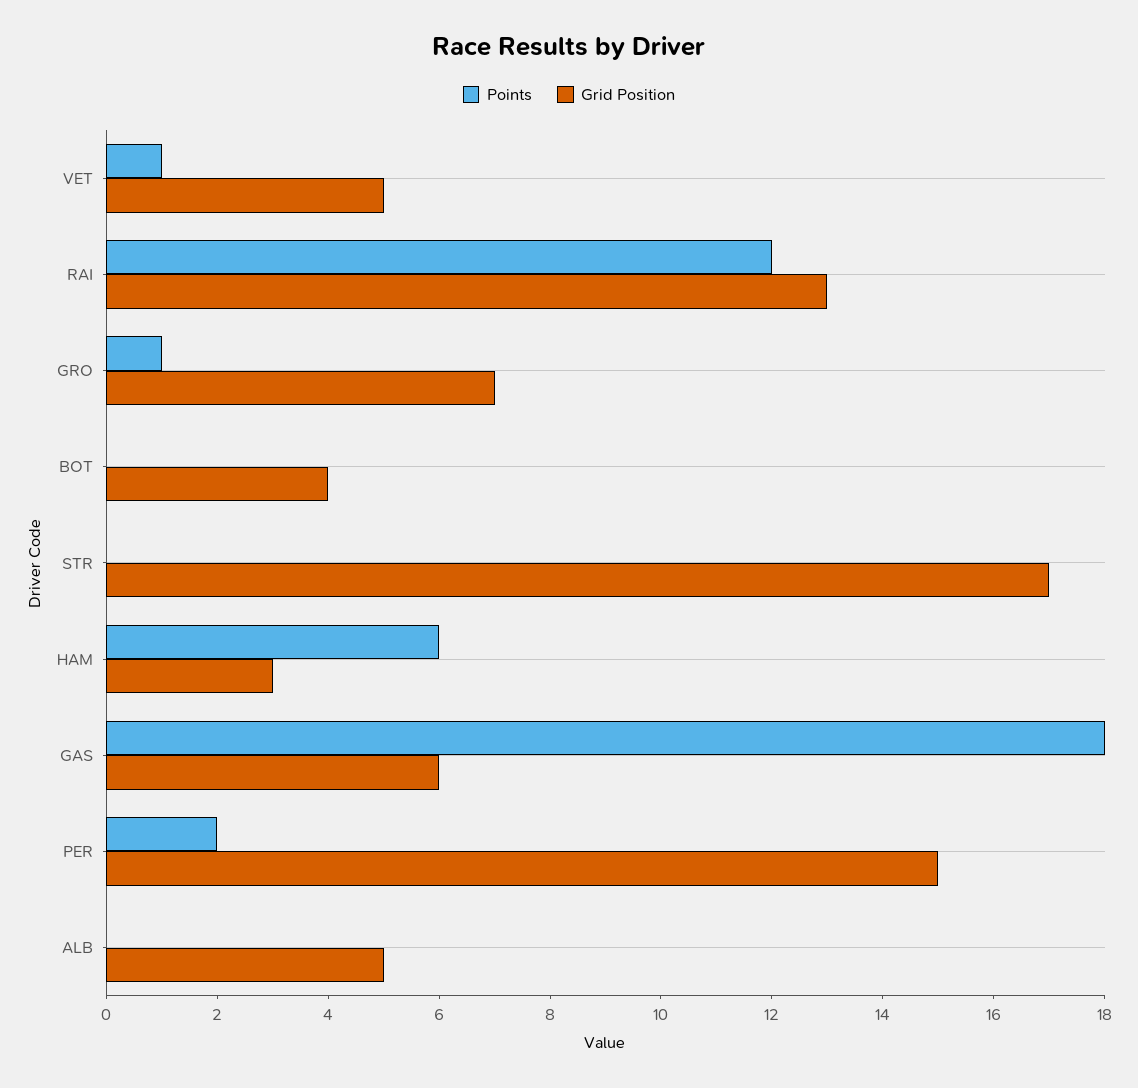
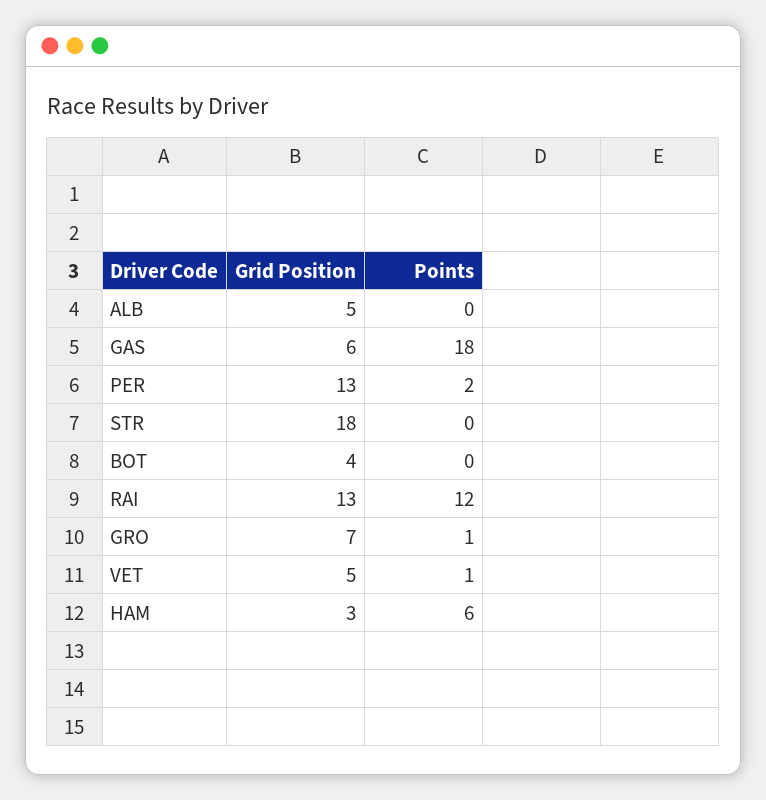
  {
    "Points": {
      "VET": 1,
      "RAI": 12,
      "GRO": 1,
      "BOT": 0,
      "STR": 0,
      "HAM": 6,
      "GAS": 18,
      "PER": 2,
      "ALB": 0
    },
    "Grid Position": {
      "VET": 5,
      "RAI": 13,
      "GRO": 7,
      "BOT": 4,
-     "STR": 17,
+     "STR": 18,
      "HAM": 3,
      "GAS": 6,
-     "PER": 15,
+     "PER": 13,
      "ALB": 5
    }
  }

